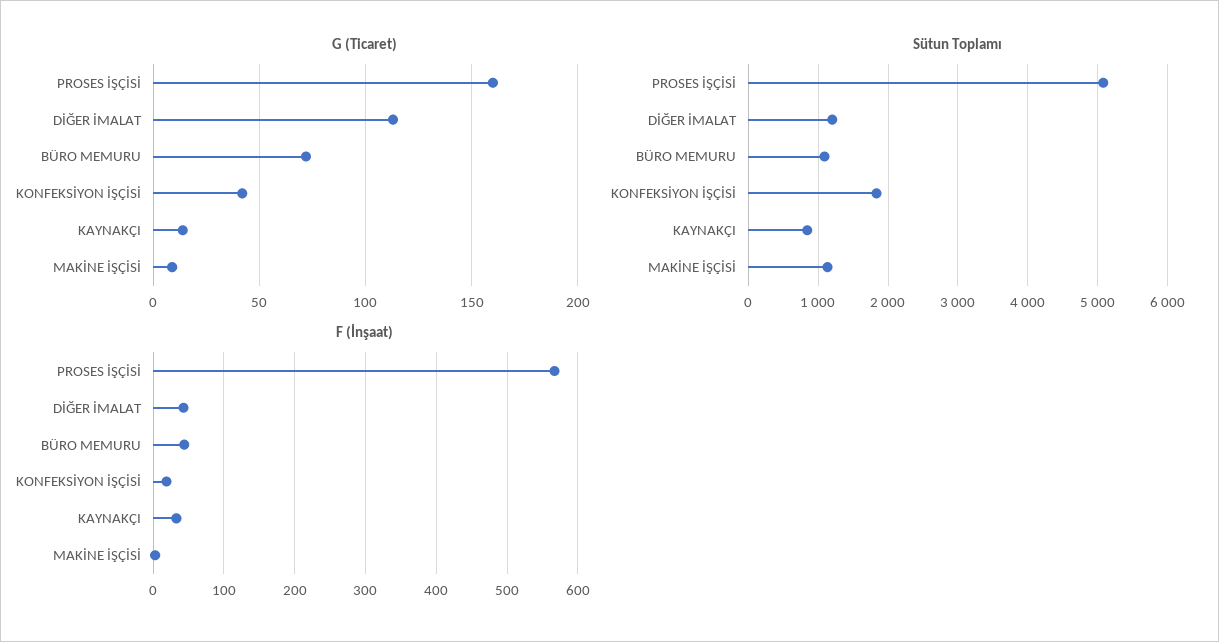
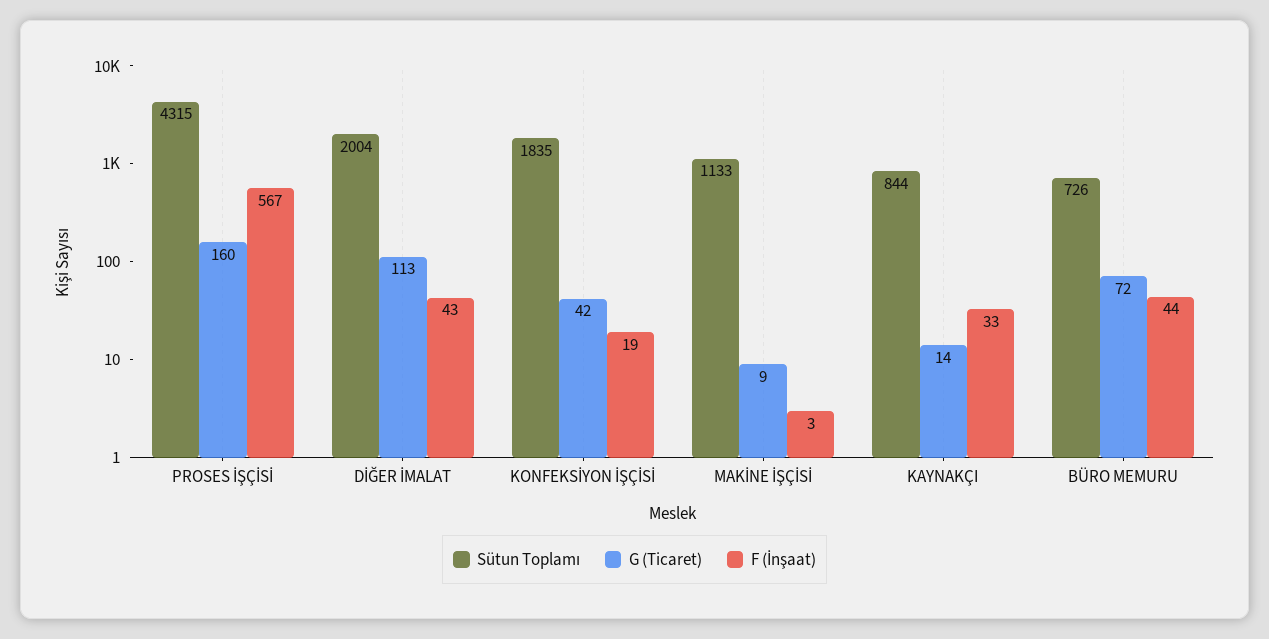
  {
    "G (Ticaret)": {
      "PROSES İŞÇİSİ": 160,
      "DİĞER İMALAT": 113,
      "BÜRO MEMURU": 72,
      "KONFEKSİYON İŞÇİSİ": 42,
      "KAYNAKÇI": 14,
      "MAKİNE İŞÇİSİ": 9
    },
    "Sütun Toplamı": {
-     "PROSES İŞÇİSİ": 5100,
+     "PROSES İŞÇİSİ": 4315,
-     "DİĞER İMALAT": 1200,
+     "DİĞER İMALAT": 2004,
-     "BÜRO MEMURU": 1100,
+     "BÜRO MEMURU": 726,
      "KONFEKSİYON İŞÇİSİ": 1835,
      "KAYNAKÇI": 844,
      "MAKİNE İŞÇİSİ": 1133
    },
    "F (İnşaat)": {
      "PROSES İŞÇİSİ": 567,
      "DİĞER İMALAT": 43,
      "BÜRO MEMURU": 44,
      "KONFEKSİYON İŞÇİSİ": 19,
      "KAYNAKÇI": 33,
      "MAKİNE İŞÇİSİ": 3
    }
  }

